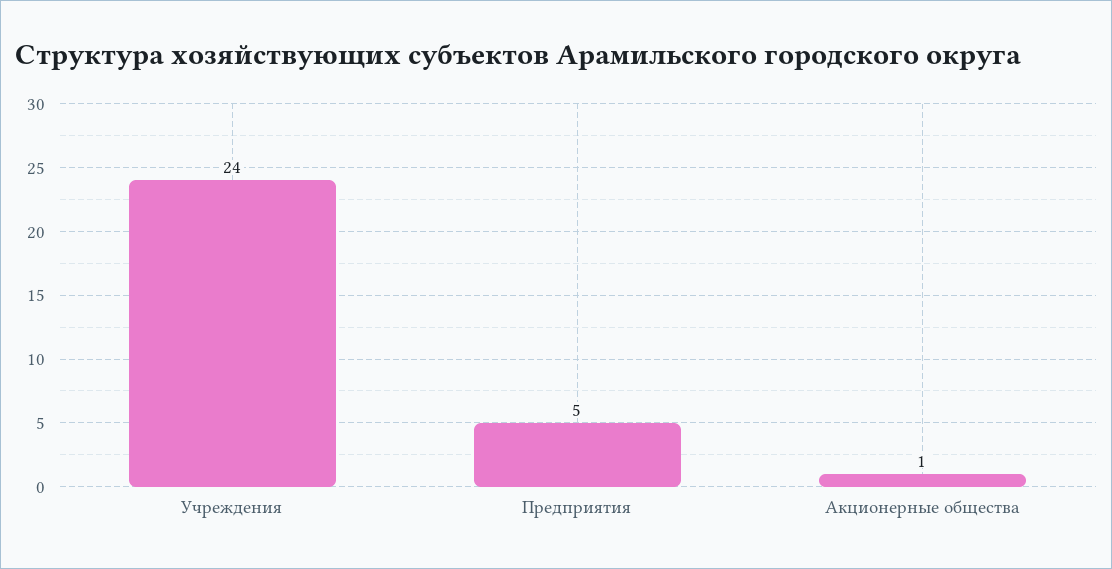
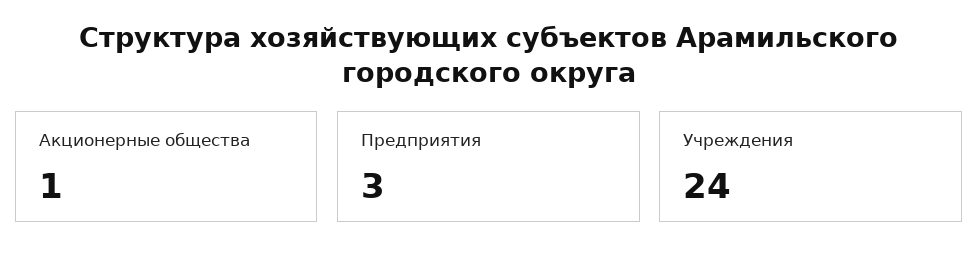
  {
    "Учреждения": 24,
-   "Предприятия": 5,
+   "Предприятия": 3,
    "Акционерные общества": 1
  }

